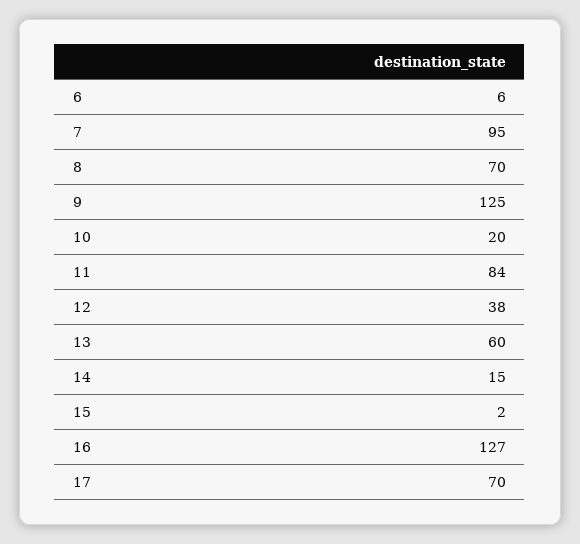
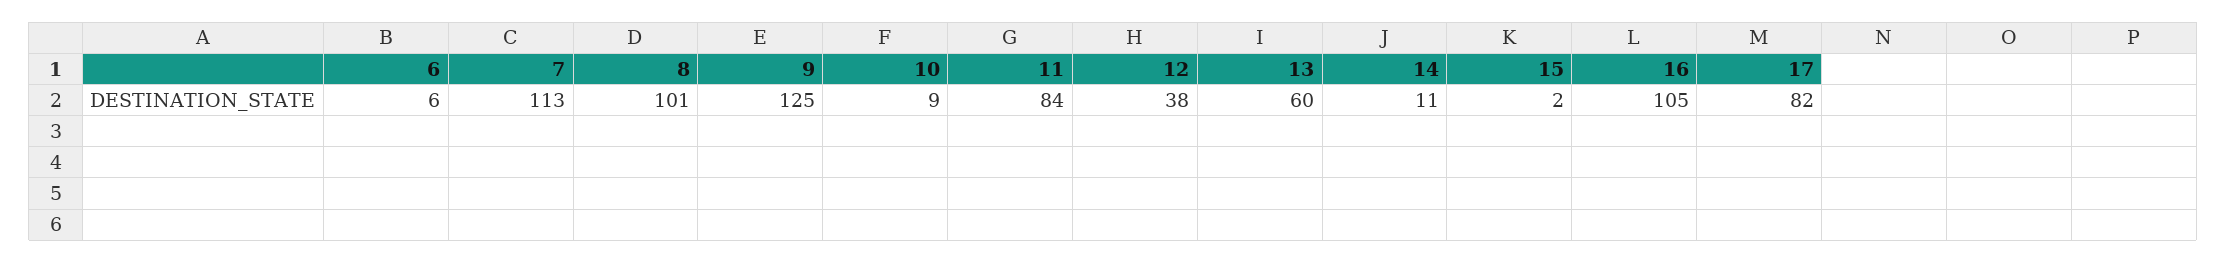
  {
    "6": 6,
-   "7": 95,
+   "7": 113,
-   "8": 70,
+   "8": 101,
    "9": 125,
-   "10": 20,
+   "10": 9,
    "11": 84,
    "12": 38,
    "13": 60,
-   "14": 15,
+   "14": 11,
    "15": 2,
-   "16": 127,
+   "16": 105,
-   "17": 70
+   "17": 82
  }

